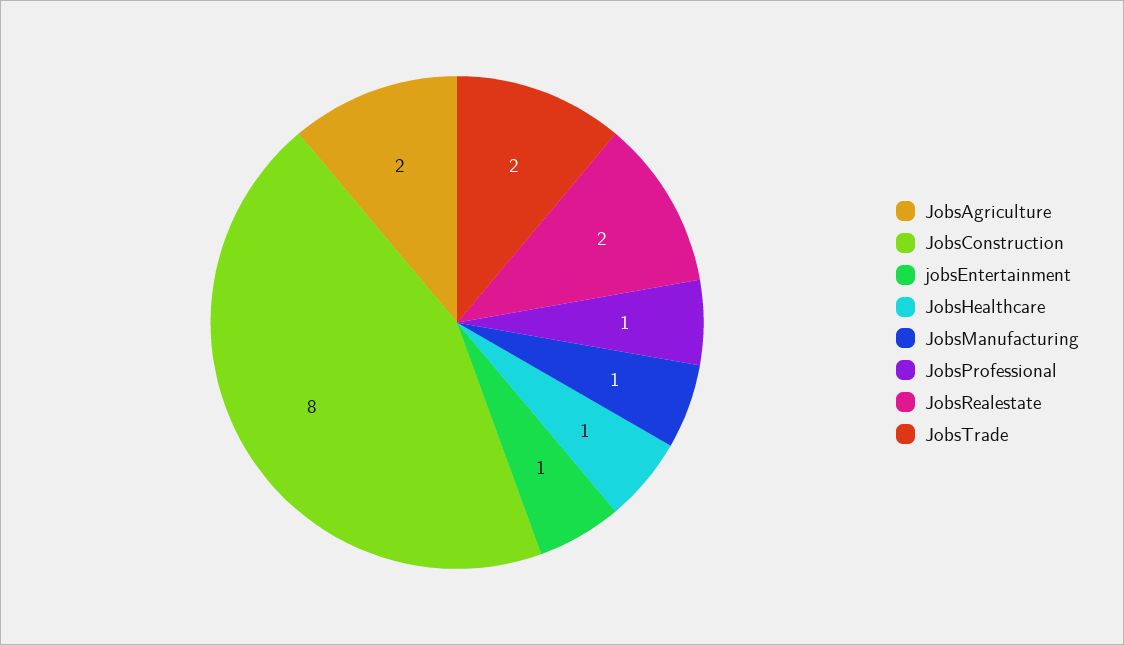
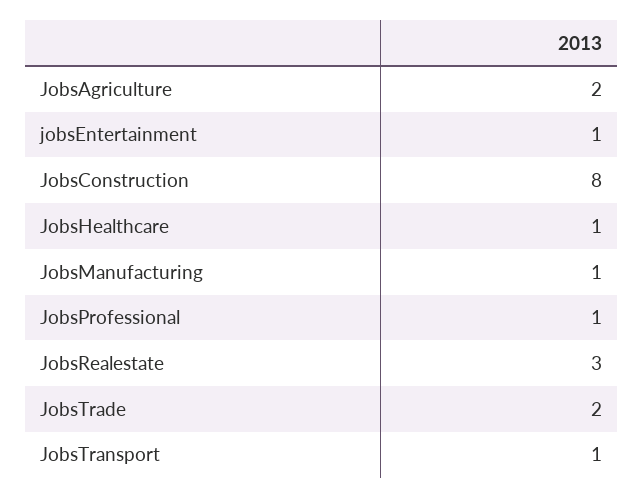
  {
    "JobsAgriculture": 2,
    "JobsConstruction": 8,
    "jobsEntertainment": 1,
    "JobsHealthcare": 1,
    "JobsManufacturing": 1,
    "JobsProfessional": 1,
-   "JobsRealestate": 2,
+   "JobsRealestate": 3,
-   "JobsTrade": 2
+   "JobsTrade": 2,
+   "JobsTransport": 1
  }

